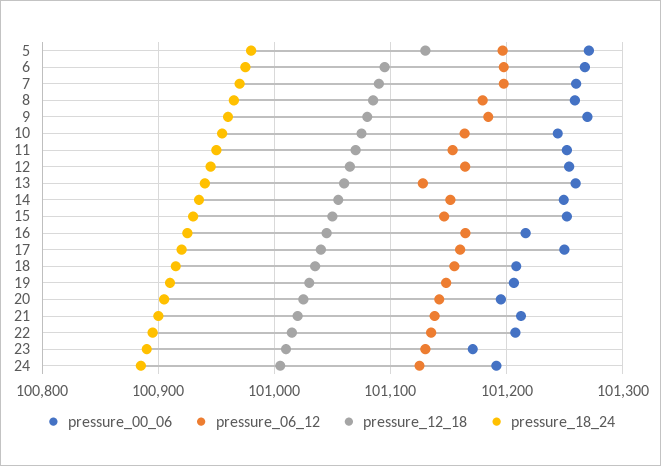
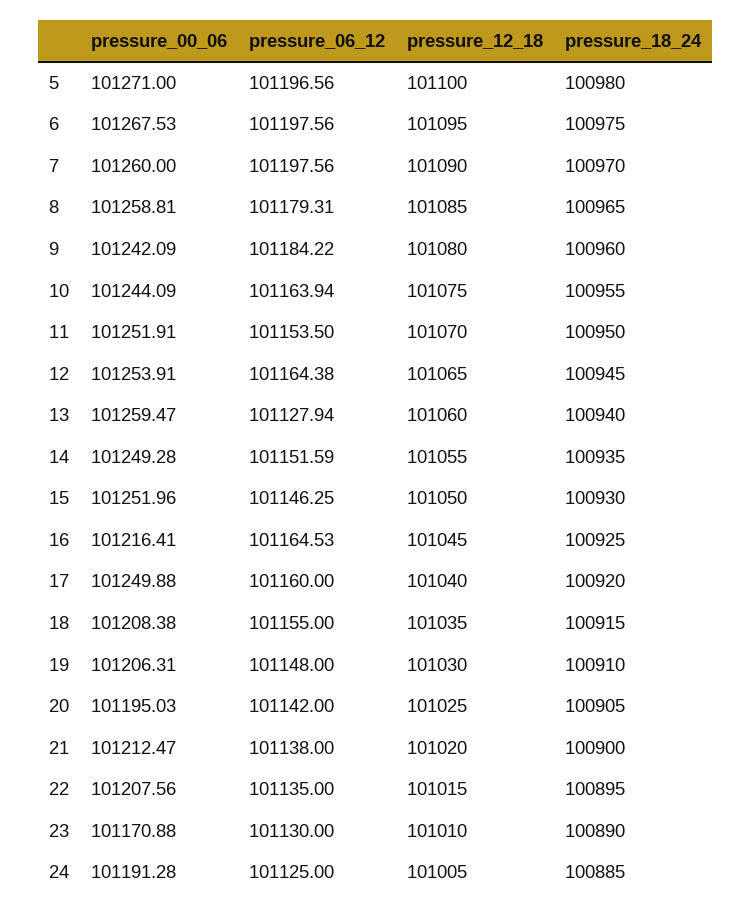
  {
    "pressure_00_06": {
      "5": 101271,
      "6": 101267.53,
      "7": 101260,
      "8": 101258.81,
-     "9": 101270,
+     "9": 101242.09,
      "10": 101244.09,
      "11": 101251.91,
      "12": 101253.91,
      "13": 101259.47,
      "14": 101249.28,
      "15": 101251.96,
      "16": 101216.41,
      "17": 101249.88,
      "18": 101208.38,
      "19": 101206.31,
      "20": 101195.03,
      "21": 101212.47,
      "22": 101207.56,
      "23": 101170.88,
      "24": 101191.28
    },
    "pressure_06_12": {
      "5": 101196.56,
      "6": 101197.56,
      "7": 101197.56,
      "8": 101179.31,
      "9": 101184.22,
      "10": 101163.94,
      "11": 101153.5,
      "12": 101164.38,
      "13": 101127.94,
      "14": 101151.59,
      "15": 101146.25,
      "16": 101164.53,
      "17": 101160,
      "18": 101155,
      "19": 101148,
      "20": 101142,
      "21": 101138,
      "22": 101135,
      "23": 101130,
      "24": 101125
    },
    "pressure_12_18": {
-     "5": 101130,
+     "5": 101100,
      "6": 101095,
      "7": 101090,
      "8": 101085,
      "9": 101080,
      "10": 101075,
      "11": 101070,
      "12": 101065,
      "13": 101060,
      "14": 101055,
      "15": 101050,
      "16": 101045,
      "17": 101040,
      "18": 101035,
      "19": 101030,
      "20": 101025,
      "21": 101020,
      "22": 101015,
      "23": 101010,
      "24": 101005
    },
    "pressure_18_24": {
      "5": 100980,
      "6": 100975,
      "7": 100970,
      "8": 100965,
      "9": 100960,
      "10": 100955,
      "11": 100950,
      "12": 100945,
      "13": 100940,
      "14": 100935,
      "15": 100930,
      "16": 100925,
      "17": 100920,
      "18": 100915,
      "19": 100910,
      "20": 100905,
      "21": 100900,
      "22": 100895,
      "23": 100890,
      "24": 100885
    }
  }

